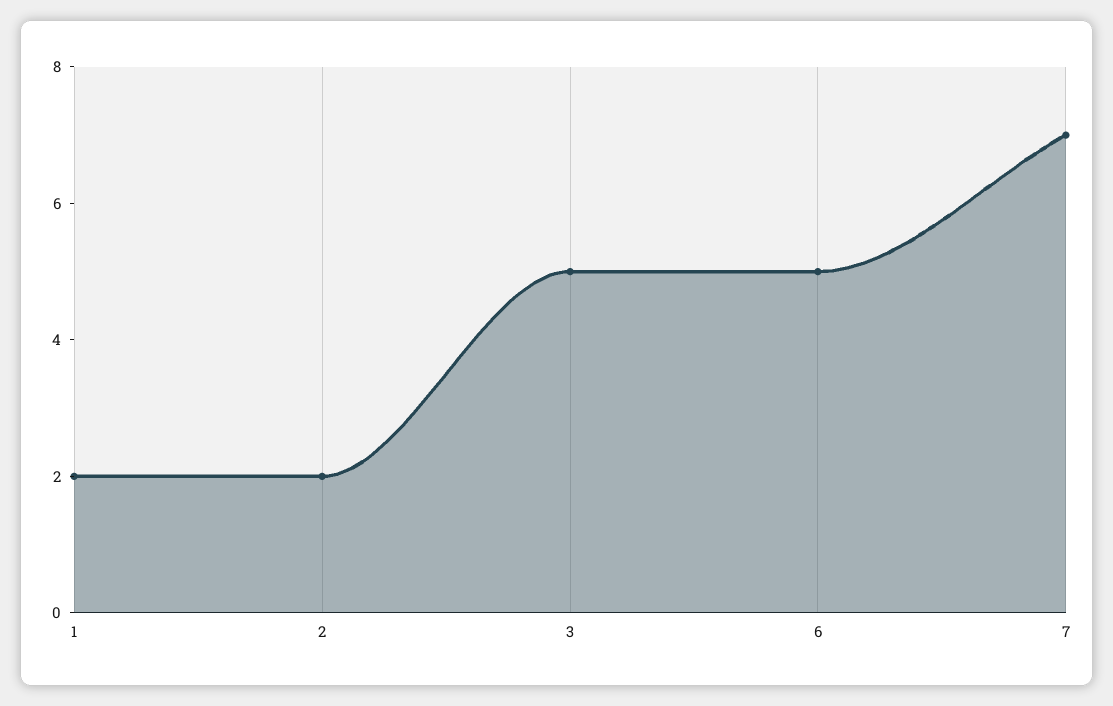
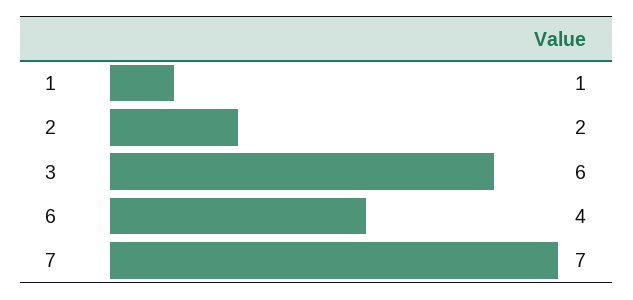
  {
-   "1": 2,
+   "1": 1,
    "2": 2,
-   "3": 5,
+   "3": 6,
-   "6": 5,
+   "6": 4,
    "7": 7
  }

